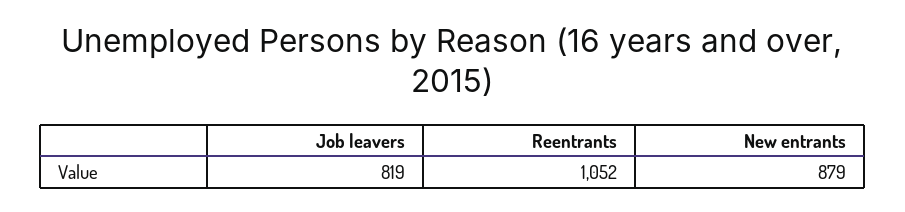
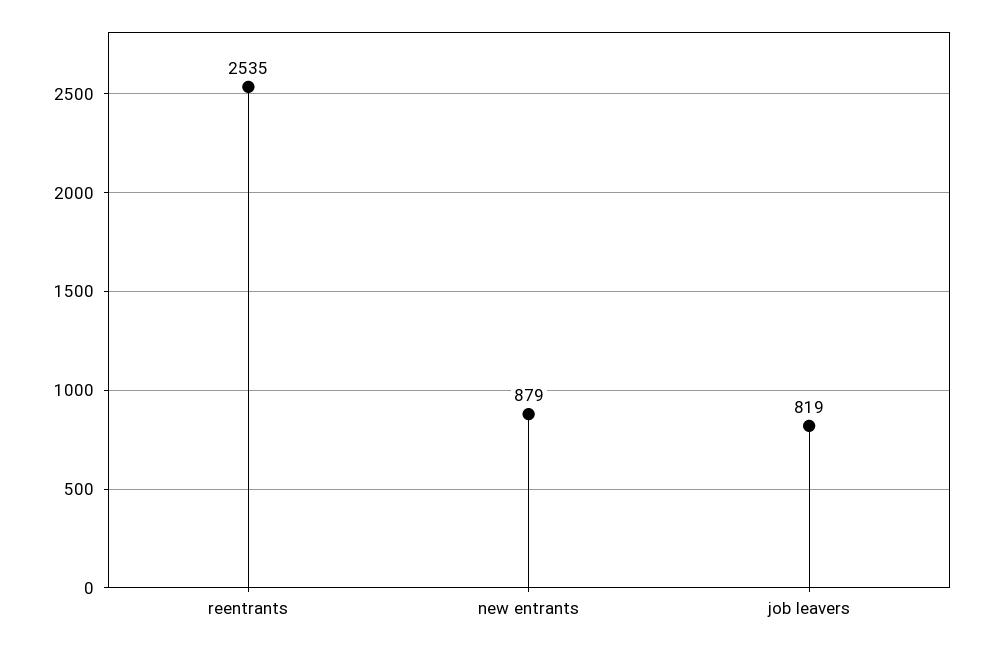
  {
    "Job leavers": 819,
-   "Reentrants": 1052,
+   "Reentrants": 2535,
    "New entrants": 879
  }

